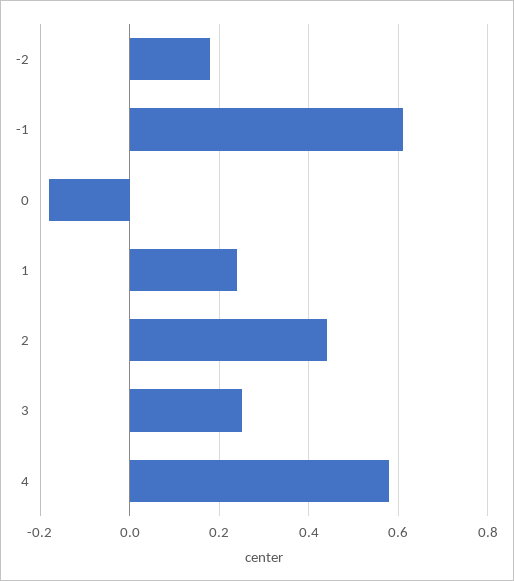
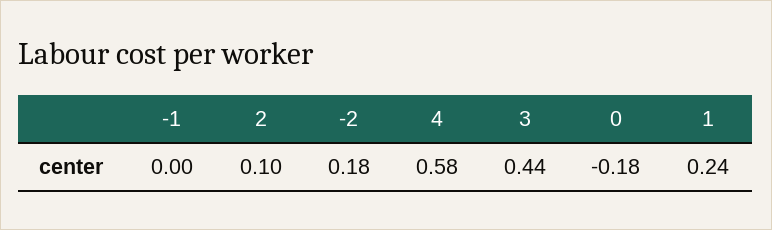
  {
    "-2": 0.18,
-   "-1": 0.6,
+   "-1": 0,
    "0": -0.18,
    "1": 0.24,
-   "2": 0.45,
+   "2": 0.1,
-   "3": 0.25,
+   "3": 0.44,
    "4": 0.58
  }

